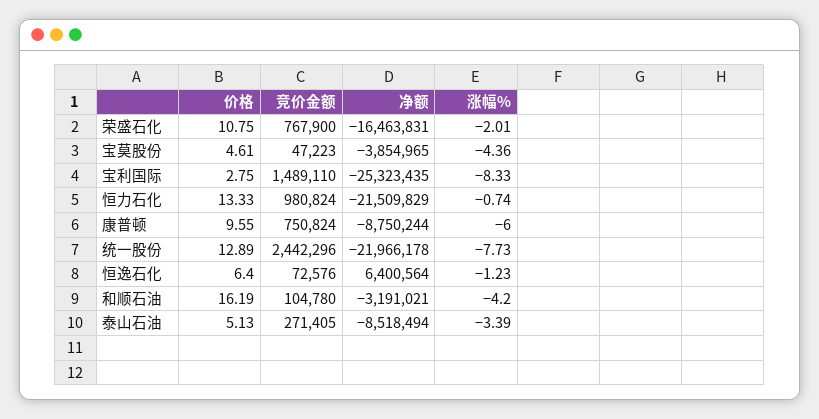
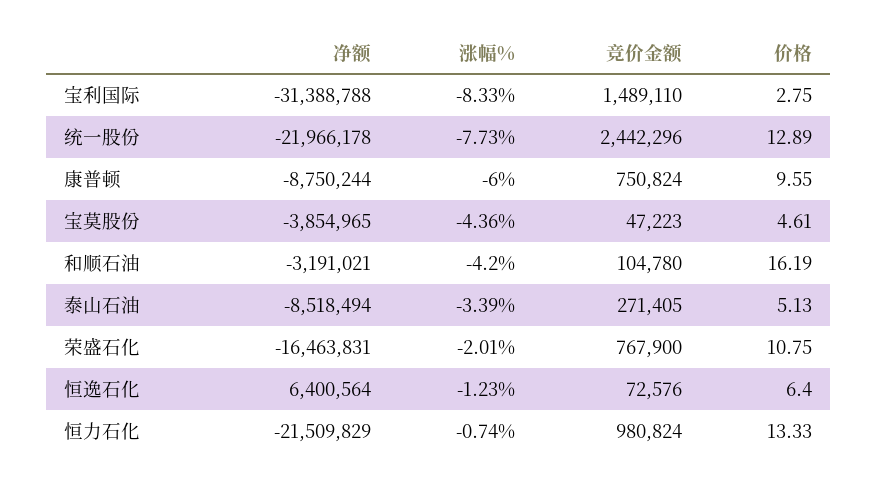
  {
    "价格": {
      "荣盛石化": 10.75,
      "宝莫股份": 4.61,
      "宝利国际": 2.75,
      "恒力石化": 13.33,
      "康普顿": 9.55,
      "统一股份": 12.89,
      "恒逸石化": 6.4,
      "和顺石油": 16.19,
      "泰山石油": 5.13
    },
    "竞价金额": {
      "荣盛石化": 767900,
      "宝莫股份": 47223,
      "宝利国际": 1489110,
      "恒力石化": 980824,
      "康普顿": 750824,
      "统一股份": 2442296,
      "恒逸石化": 72576,
      "和顺石油": 104780,
      "泰山石油": 271405
    },
    "净额": {
      "荣盛石化": -16463831,
      "宝莫股份": -3854965,
-     "宝利国际": -25323435,
+     "宝利国际": -31388788,
      "恒力石化": -21509829,
      "康普顿": -8750244,
      "统一股份": -21966178,
      "恒逸石化": 6400564,
      "和顺石油": -3191021,
      "泰山石油": -8518494
    },
    "涨幅%": {
      "荣盛石化": -2.01,
      "宝莫股份": -4.36,
      "宝利国际": -8.33,
      "恒力石化": -0.74,
      "康普顿": -6,
      "统一股份": -7.73,
      "恒逸石化": -1.23,
      "和顺石油": -4.2,
      "泰山石油": -3.39
    }
  }

